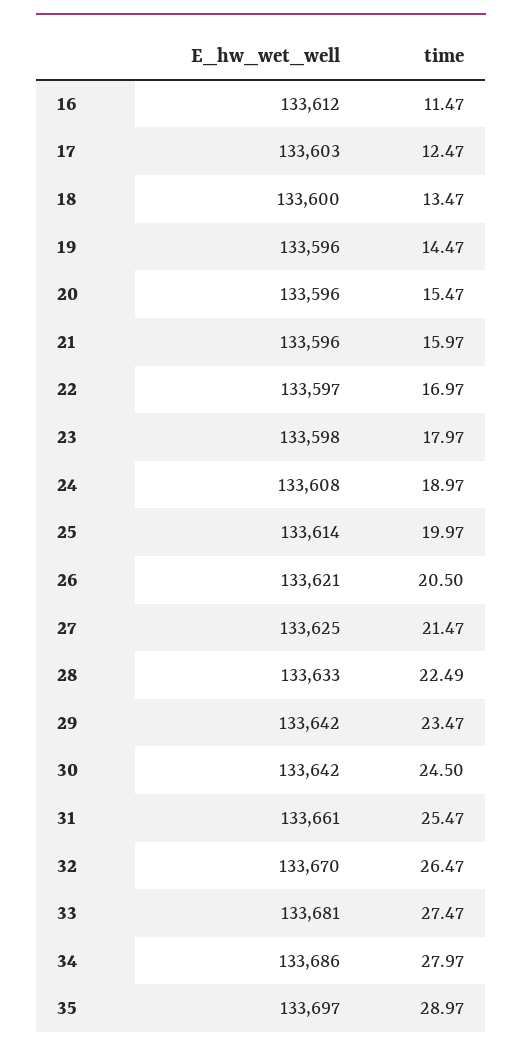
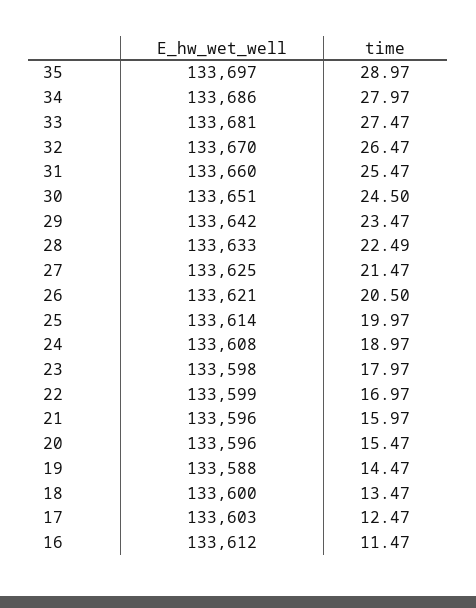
  {
    "E_hw_wet_well": {
      "16": 133612,
      "17": 133603,
      "18": 133600,
-     "19": 133596,
+     "19": 133588,
      "20": 133596,
      "21": 133596,
-     "22": 133597,
+     "22": 133599,
      "23": 133598,
      "24": 133608,
      "25": 133614,
      "26": 133621,
      "27": 133625,
      "28": 133633,
      "29": 133642,
-     "30": 133642,
+     "30": 133651,
-     "31": 133661,
+     "31": 133660,
      "32": 133670,
      "33": 133681,
      "34": 133686,
      "35": 133697
    },
    "time": {
      "16": 11.47,
      "17": 12.47,
      "18": 13.47,
      "19": 14.47,
      "20": 15.47,
      "21": 15.97,
      "22": 16.97,
      "23": 17.97,
      "24": 18.97,
      "25": 19.97,
      "26": 20.5,
      "27": 21.47,
      "28": 22.49,
      "29": 23.47,
      "30": 24.5,
      "31": 25.47,
      "32": 26.47,
      "33": 27.47,
      "34": 27.97,
      "35": 28.97
    }
  }

